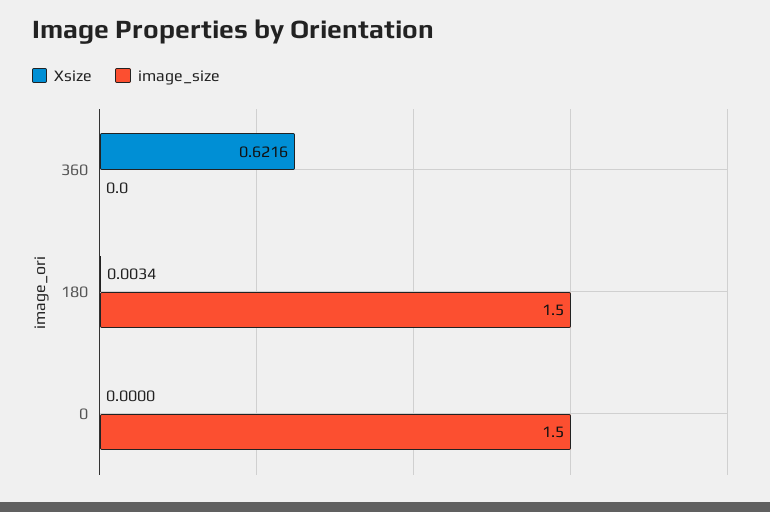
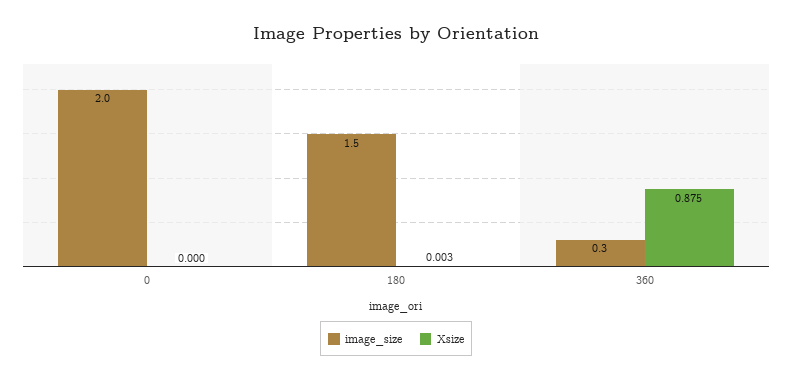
  {
    "Xsize": {
-     "360": 0.6216,
+     "360": 0.875,
      "180": 0.0034,
      "0": 0
    },
    "image_size": {
-     "360": 0,
+     "360": 0.3,
      "180": 1.5,
-     "0": 1.5
+     "0": 2
    }
  }

